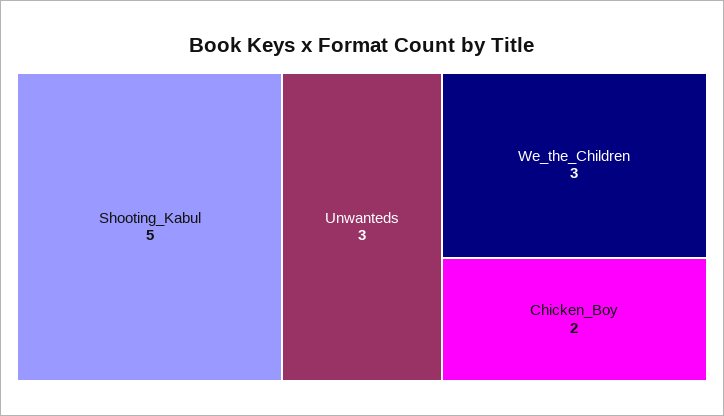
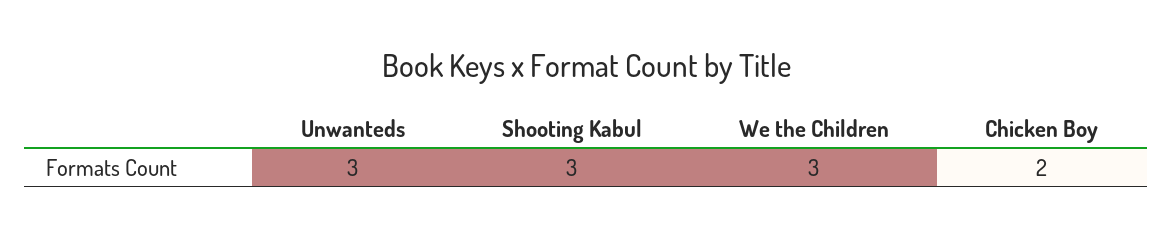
  {
-   "Shooting_Kabul": 5,
+   "Shooting_Kabul": 3,
    "Unwanteds": 3,
    "We_the_Children": 3,
    "Chicken_Boy": 2
  }

